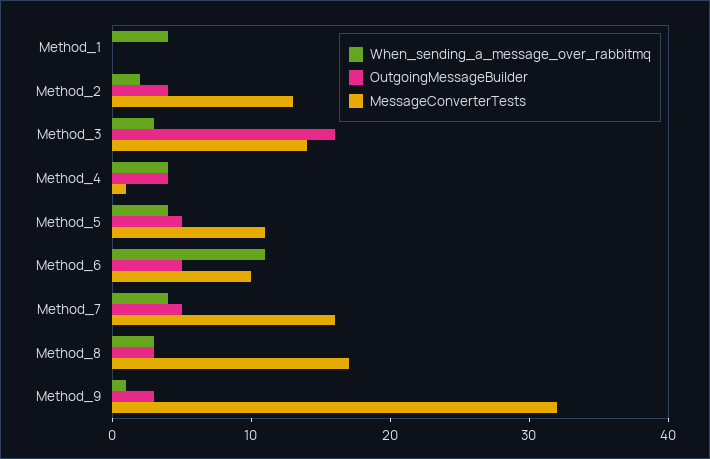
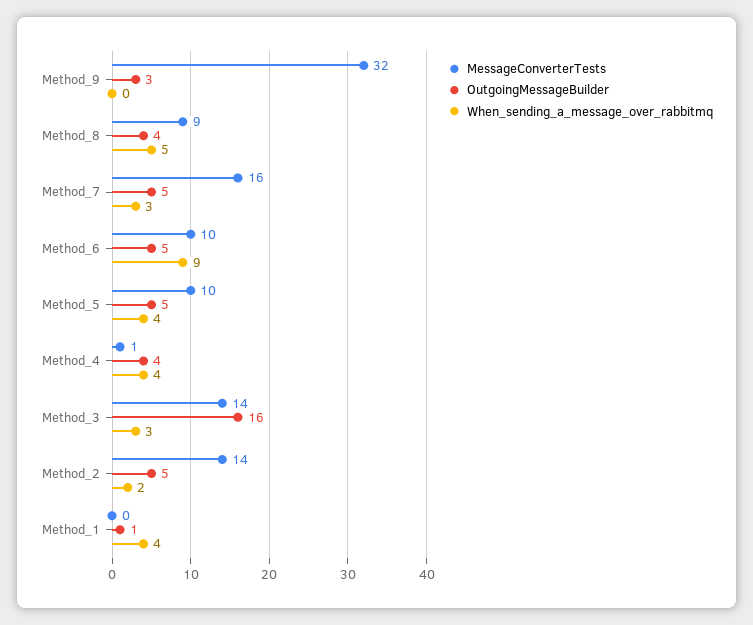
  {
    "When_sending_a_message_over_rabbitmq": {
      "Method_1": 4,
      "Method_2": 2,
      "Method_3": 3,
      "Method_4": 4,
      "Method_5": 4,
-     "Method_6": 11,
+     "Method_6": 9,
-     "Method_7": 4,
+     "Method_7": 3,
-     "Method_8": 3,
+     "Method_8": 5,
-     "Method_9": 1
+     "Method_9": 0
    },
    "OutgoingMessageBuilder": {
-     "Method_1": 0,
+     "Method_1": 1,
-     "Method_2": 4,
+     "Method_2": 5,
      "Method_3": 16,
      "Method_4": 4,
      "Method_5": 5,
      "Method_6": 5,
      "Method_7": 5,
-     "Method_8": 3,
+     "Method_8": 4,
      "Method_9": 3
    },
    "MessageConverterTests": {
      "Method_1": 0,
-     "Method_2": 13,
+     "Method_2": 14,
      "Method_3": 14,
      "Method_4": 1,
-     "Method_5": 11,
+     "Method_5": 10,
      "Method_6": 10,
      "Method_7": 16,
-     "Method_8": 17,
+     "Method_8": 9,
      "Method_9": 32
    }
  }

